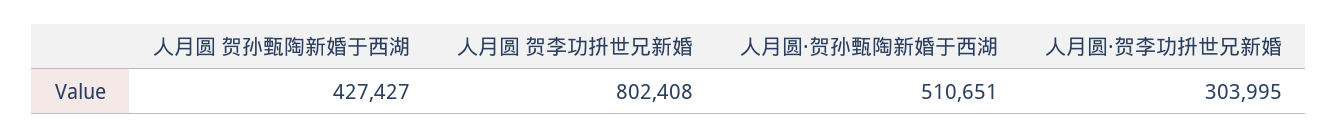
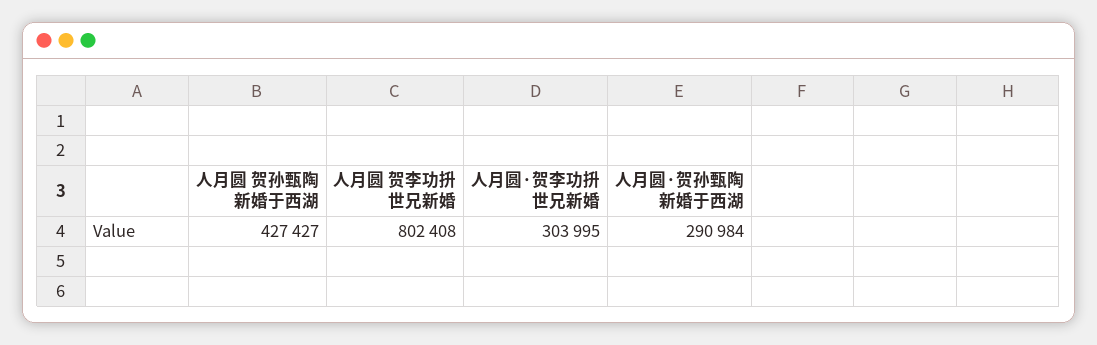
  {
    "人月圆 贺孙甄陶新婚于西湖": 427427,
    "人月圆 贺李功抍世兄新婚": 802408,
-   "人月圆·贺孙甄陶新婚于西湖": 510651,
+   "人月圆·贺孙甄陶新婚于西湖": 290984,
    "人月圆·贺李功抍世兄新婚": 303995
  }

